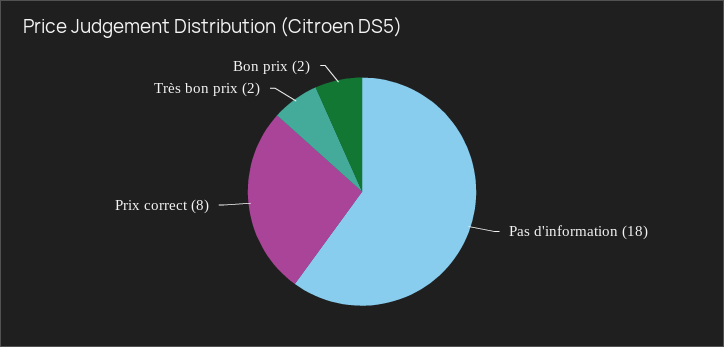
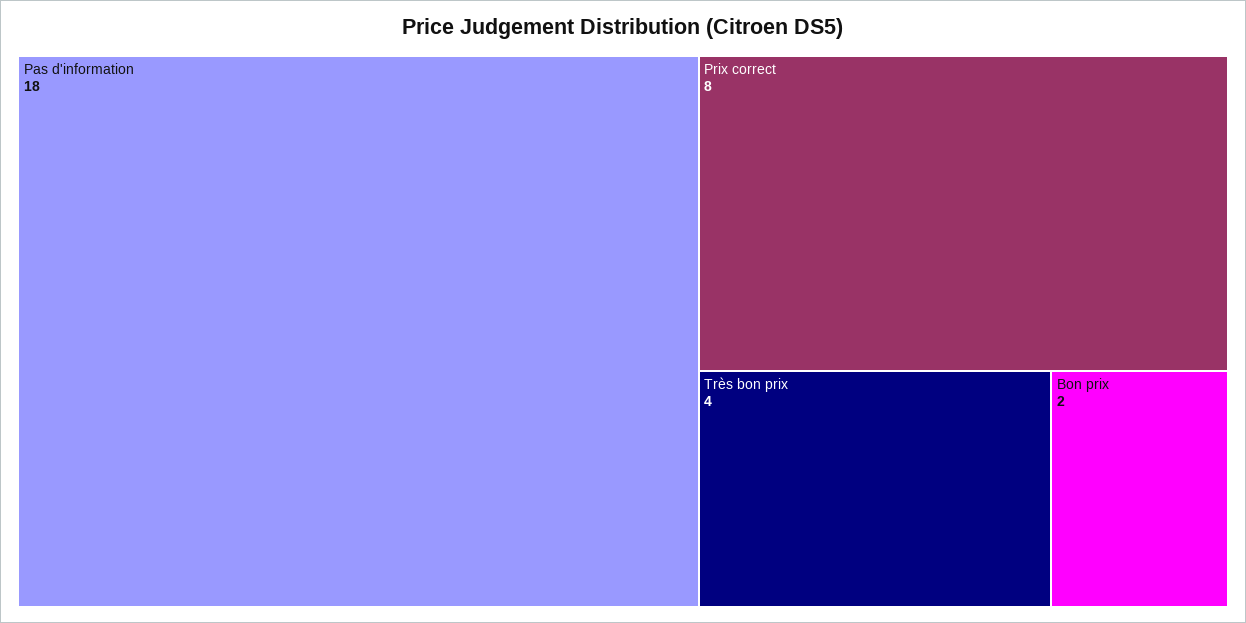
  {
    "Pas d'information": 18,
    "Prix correct": 8,
-   "Très bon prix": 2,
+   "Très bon prix": 4,
    "Bon prix": 2
  }

